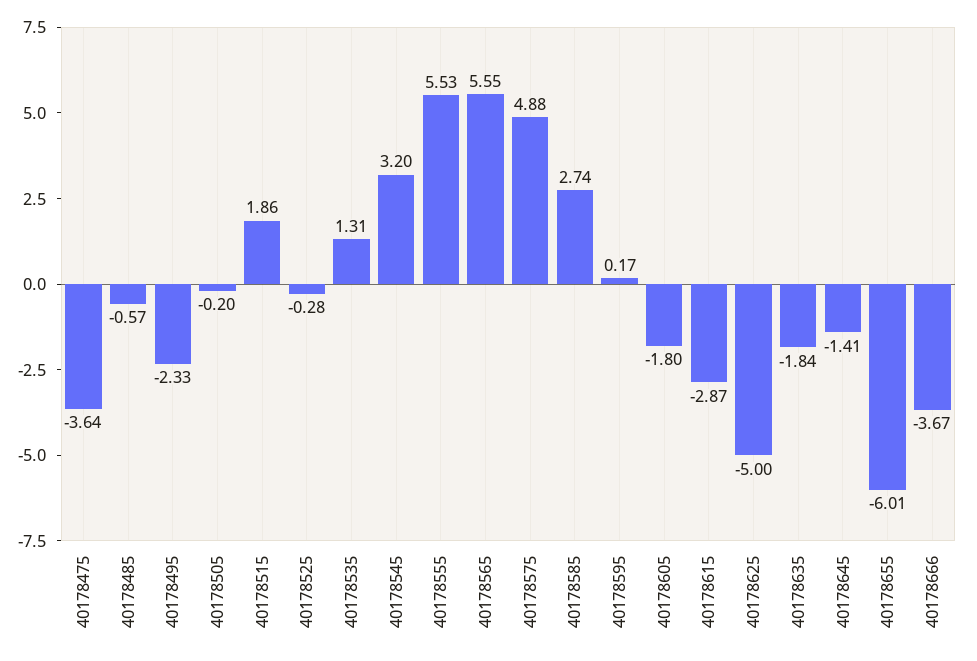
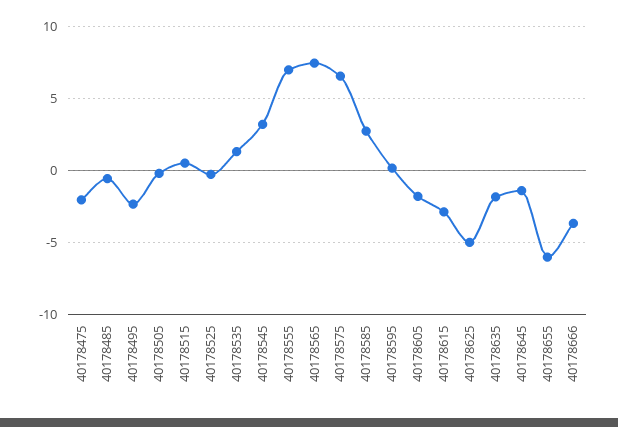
  {
-   "40178475": -3.64,
+   "40178475": -2,
    "40178485": -0.57,
    "40178495": -2.33,
    "40178505": -0.2,
-   "40178515": 1.86,
+   "40178515": 0.5,
    "40178525": -0.28,
    "40178535": 1.31,
    "40178545": 3.2,
-   "40178555": 5.53,
+   "40178555": 7,
-   "40178565": 5.55,
+   "40178565": 7.5,
-   "40178575": 4.88,
+   "40178575": 6.5,
    "40178585": 2.74,
    "40178595": 0.17,
    "40178605": -1.8,
    "40178615": -2.87,
    "40178625": -5,
    "40178635": -1.84,
    "40178645": -1.41,
    "40178655": -6.01,
    "40178666": -3.67
  }

